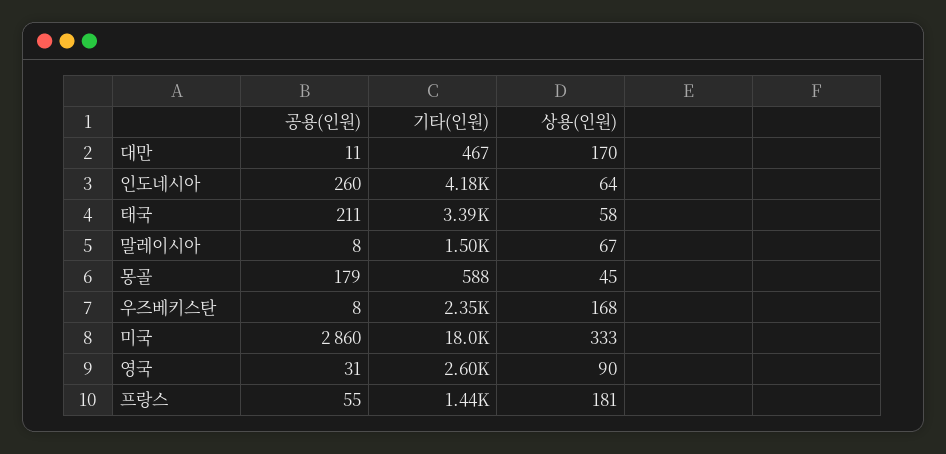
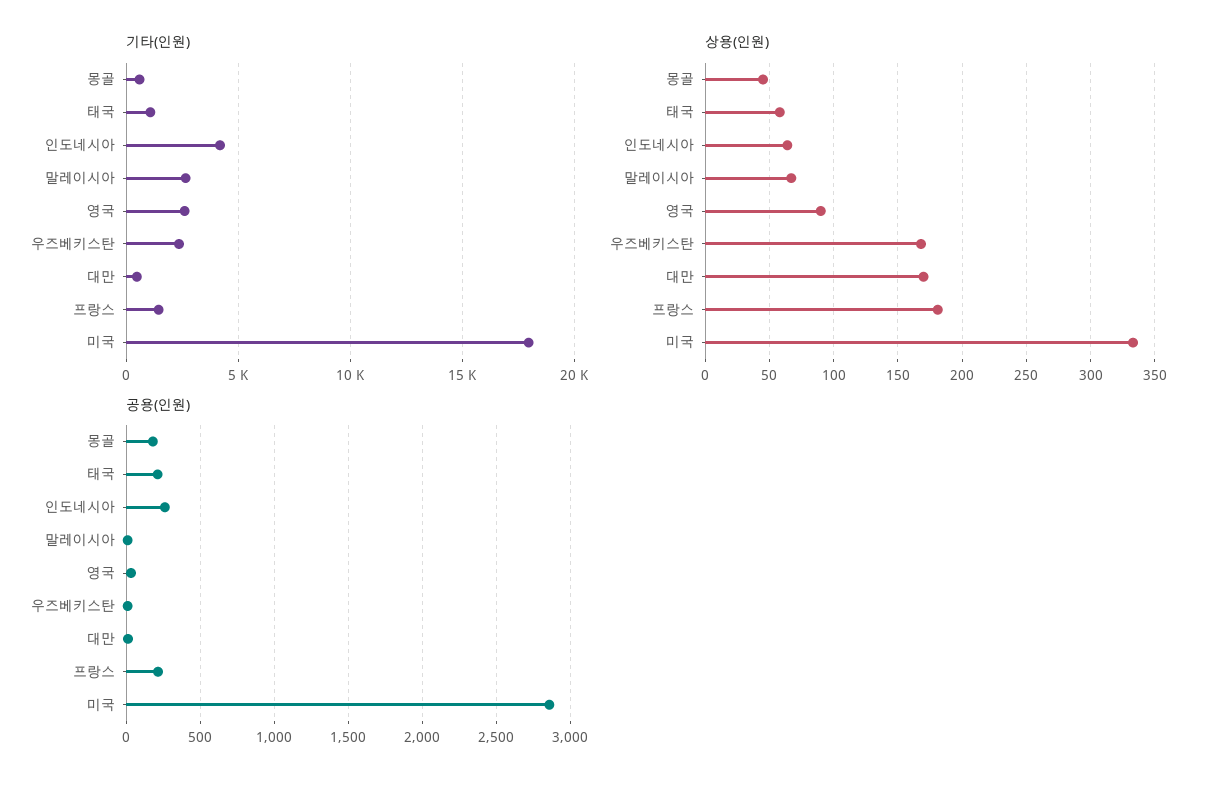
  {
    "공용(인원)": {
      "대만": 11,
      "인도네시아": 260,
      "태국": 211,
      "말레이시아": 8,
      "몽골": 179,
      "우즈베키스탄": 8,
      "미국": 2860,
      "영국": 31,
-     "프랑스": 55
+     "프랑스": 200
    },
    "기타(인원)": {
      "대만": 467,
      "인도네시아": 4180,
-     "태국": 3390,
+     "태국": 1000,
-     "말레이시아": 1500,
+     "말레이시아": 2500,
      "몽골": 588,
      "우즈베키스탄": 2350,
      "미국": 18000,
      "영국": 2600,
      "프랑스": 1440
    },
    "상용(인원)": {
      "대만": 170,
      "인도네시아": 64,
      "태국": 58,
      "말레이시아": 67,
      "몽골": 45,
      "우즈베키스탄": 168,
      "미국": 333,
      "영국": 90,
      "프랑스": 181
    }
  }

